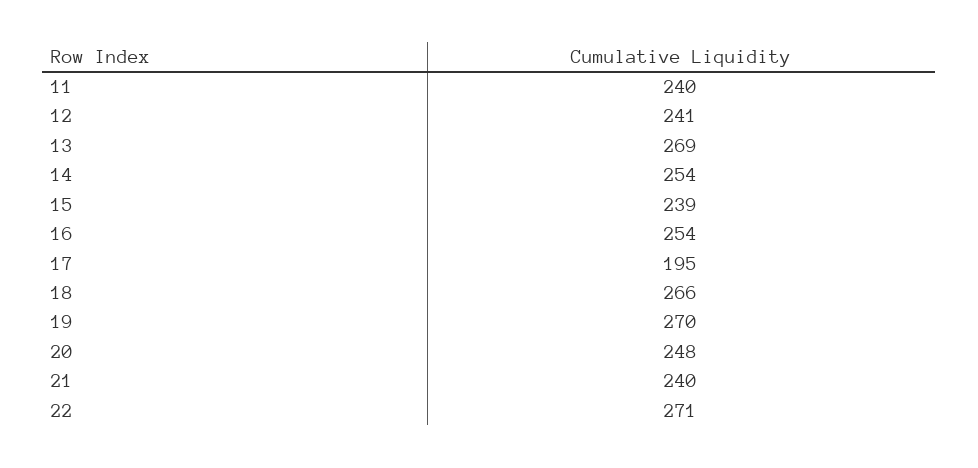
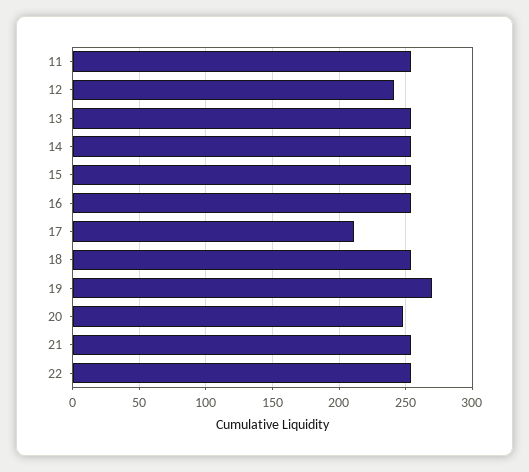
  {
-   "11": 240,
+   "11": 255,
    "12": 241,
-   "13": 269,
+   "13": 255,
    "14": 254,
-   "15": 239,
+   "15": 255,
    "16": 254,
-   "17": 195,
+   "17": 210,
-   "18": 266,
+   "18": 255,
    "19": 270,
    "20": 248,
-   "21": 240,
+   "21": 255,
-   "22": 271
+   "22": 255
  }

